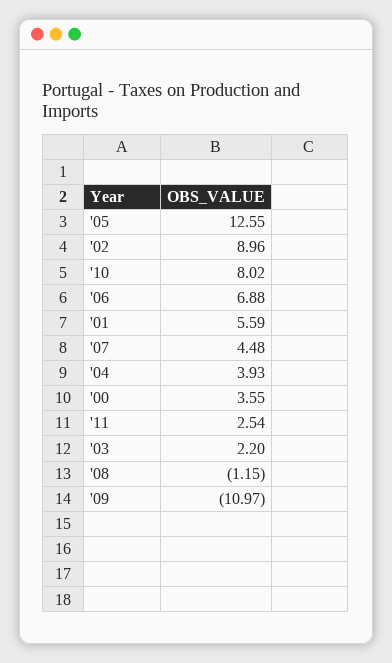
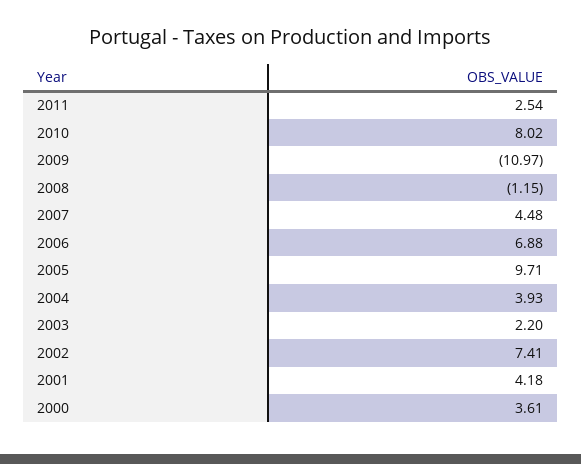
  {
-   "'05": 12.55,
+   "'05": 9.71,
-   "'02": 8.96,
+   "'02": 7.41,
    "'10": 8.02,
    "'06": 6.88,
-   "'01": 5.59,
+   "'01": 4.18,
    "'07": 4.48,
    "'04": 3.93,
-   "'00": 3.55,
+   "'00": 3.61,
    "'11": 2.54,
    "'03": 2.2,
    "'08": -1.15,
    "'09": -10.97
  }

